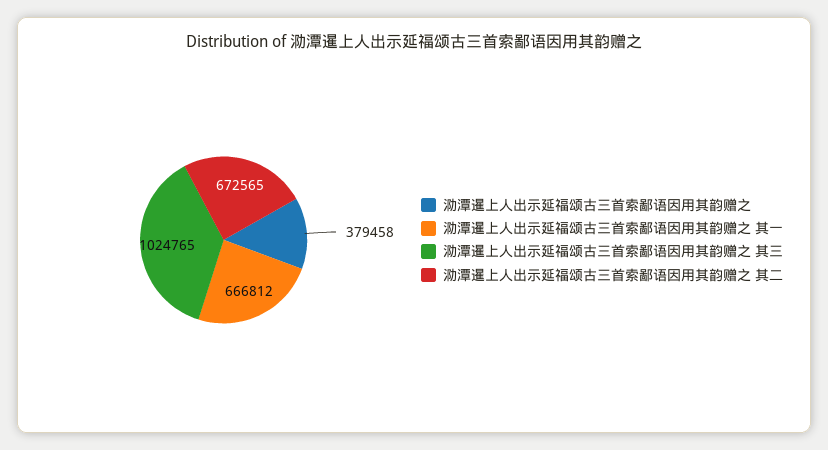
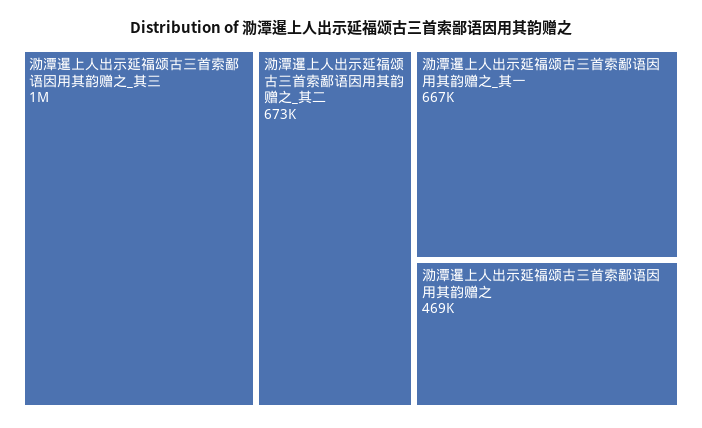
  {
-   "泐潭暹上人出示延福颂古三首索鄙语因用其韵赠之": 379458,
+   "泐潭暹上人出示延福颂古三首索鄙语因用其韵赠之": 469000,
    "泐潭暹上人出示延福颂古三首索鄙语因用其韵赠之 其一": 666812,
    "泐潭暹上人出示延福颂古三首索鄙语因用其韵赠之 其三": 1024765,
    "泐潭暹上人出示延福颂古三首索鄙语因用其韵赠之 其二": 672565
  }

